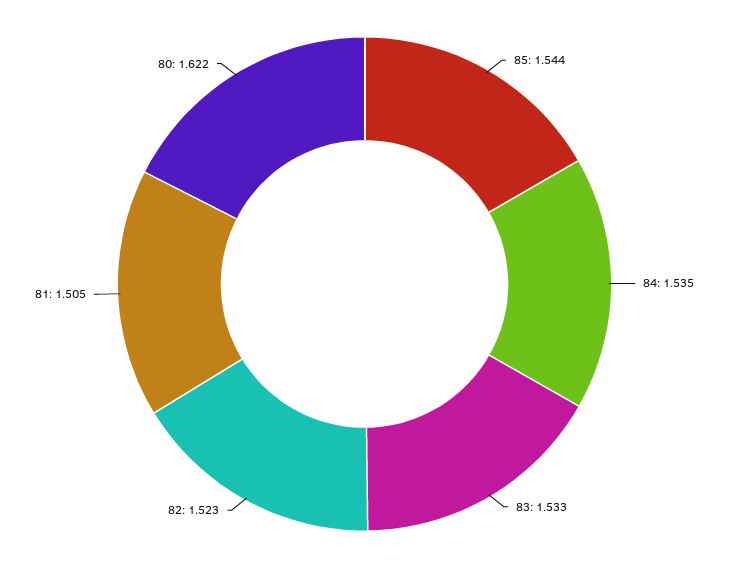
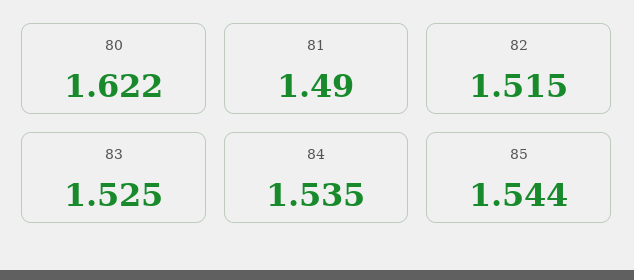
  {
    "85": 1.544,
    "84": 1.535,
-   "83": 1.533,
+   "83": 1.525,
-   "82": 1.523,
+   "82": 1.515,
-   "81": 1.505,
+   "81": 1.49,
    "80": 1.622
  }

